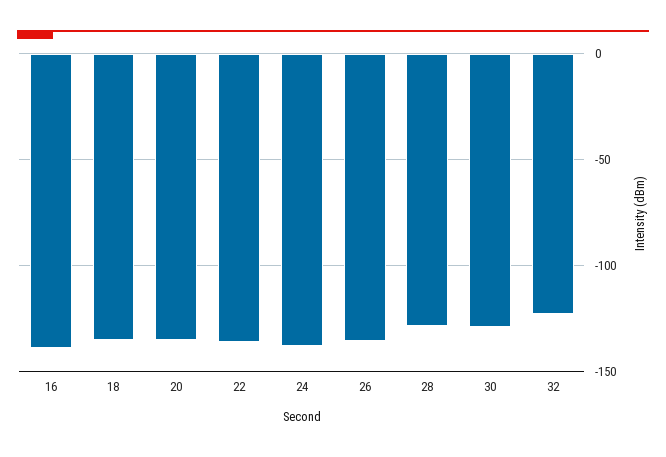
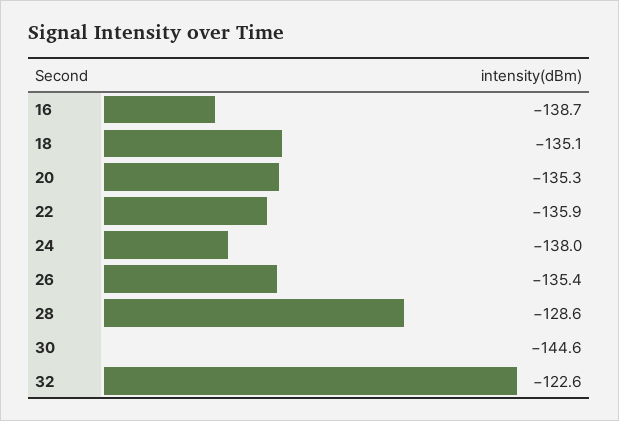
  {
    "16": -138.7,
    "18": -135.1,
    "20": -135.3,
    "22": -135.9,
    "24": -138,
    "26": -135.4,
    "28": -128.6,
-   "30": -130,
+   "30": -144.6,
    "32": -122.6
  }

